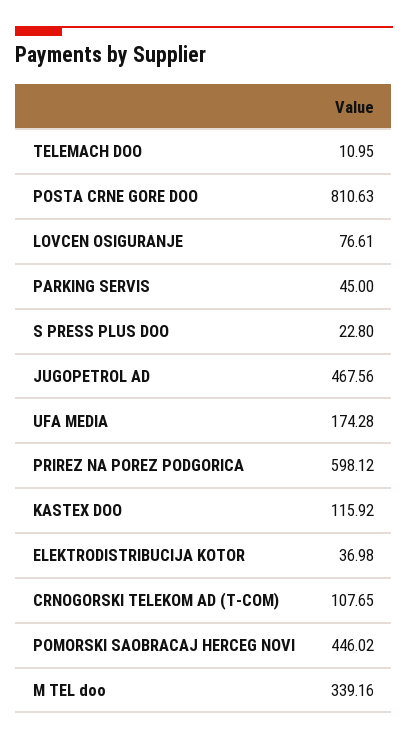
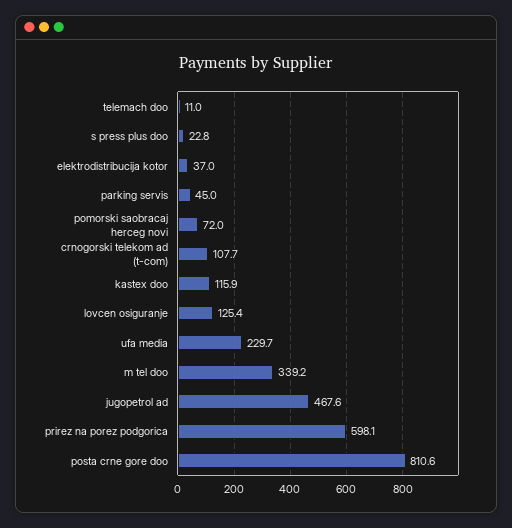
  {
    "TELEMACH DOO": 10.95,
    "POSTA CRNE GORE DOO": 810.63,
-   "LOVCEN OSIGURANJE": 76.61,
+   "LOVCEN OSIGURANJE": 125.4,
    "PARKING SERVIS": 45,
    "S PRESS PLUS DOO": 22.8,
    "JUGOPETROL AD": 467.56,
-   "UFA MEDIA": 174.28,
+   "UFA MEDIA": 229.7,
    "PRIREZ NA POREZ PODGORICA": 598.12,
    "KASTEX DOO": 115.92,
    "ELEKTRODISTRIBUCIJA KOTOR": 36.98,
    "CRNOGORSKI TELEKOM AD (T-COM)": 107.65,
-   "POMORSKI SAOBRACAJ HERCEG NOVI": 446.02,
+   "POMORSKI SAOBRACAJ HERCEG NOVI": 72,
    "M TEL doo": 339.16
  }

